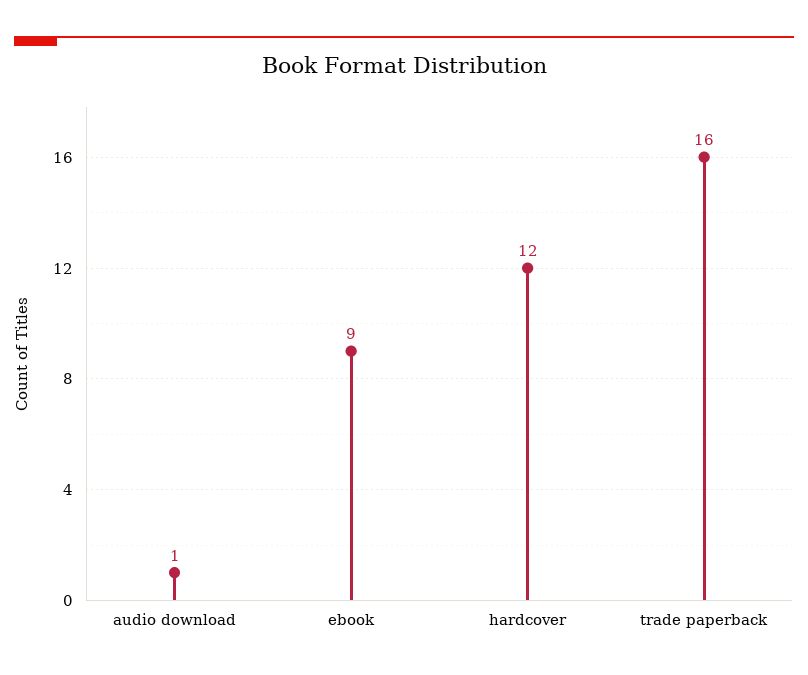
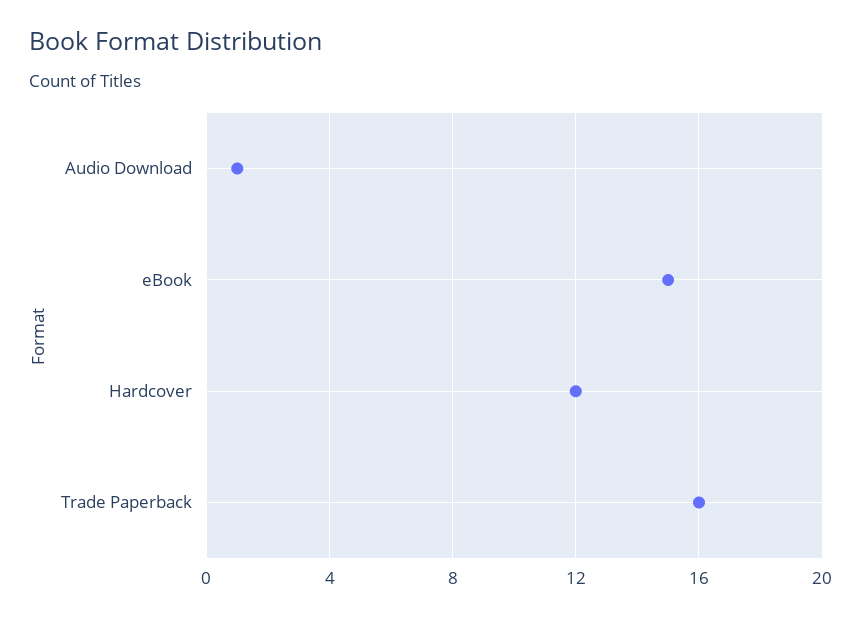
  {
    "audio download": 1,
-   "ebook": 9,
+   "ebook": 15,
    "hardcover": 12,
    "trade paperback": 16
  }

